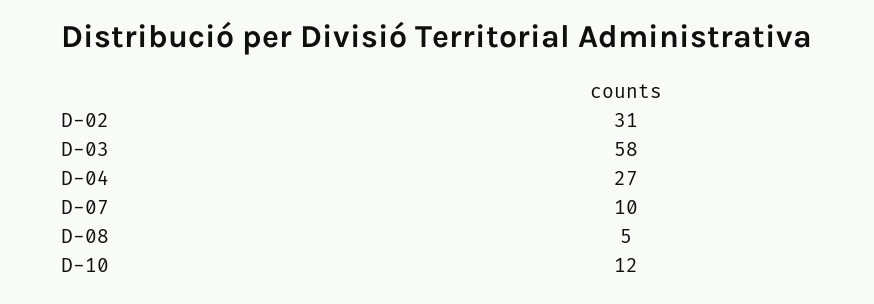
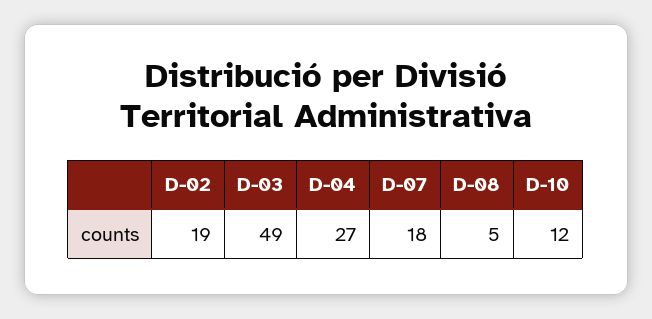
  {
-   "D-02": 31,
+   "D-02": 19,
-   "D-03": 58,
+   "D-03": 49,
    "D-04": 27,
-   "D-07": 10,
+   "D-07": 18,
    "D-08": 5,
    "D-10": 12
  }

